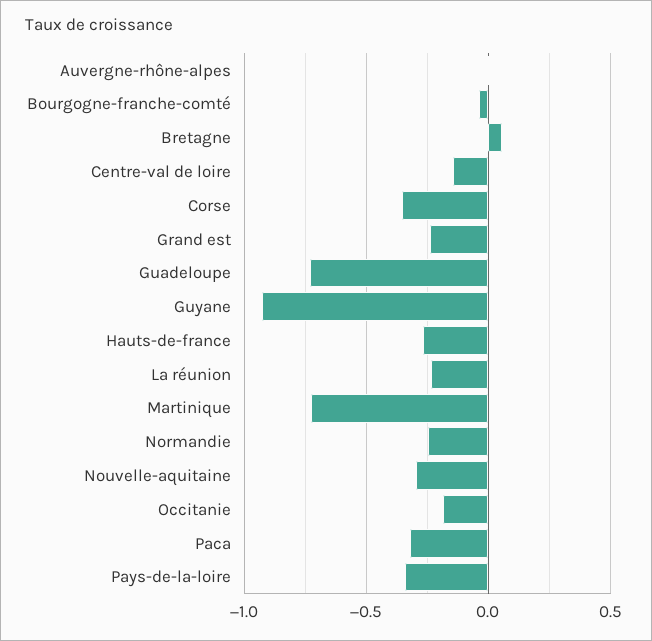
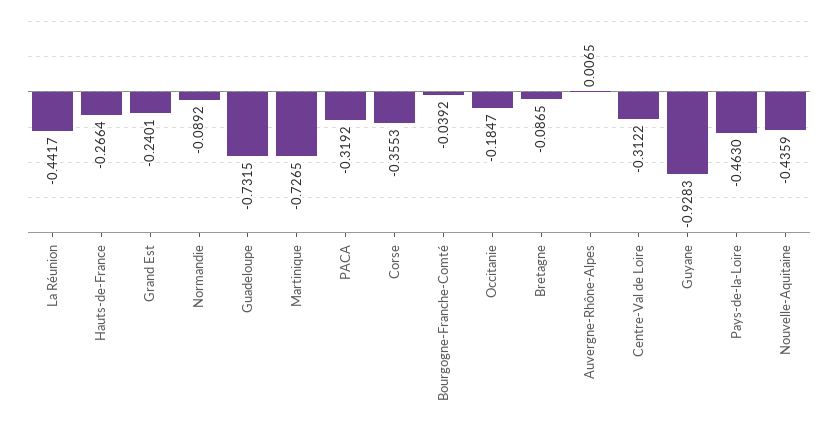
  {
    "Auvergne-rhône-alpes": 0.0065,
    "Bourgogne-franche-comté": -0.0392,
-   "Bretagne": 0.05,
+   "Bretagne": -0.0865,
-   "Centre-val de loire": -0.15,
+   "Centre-val de loire": -0.3122,
    "Corse": -0.3553,
    "Grand est": -0.2401,
    "Guadeloupe": -0.7315,
    "Guyane": -0.9283,
    "Hauts-de-france": -0.2664,
-   "La réunion": -0.25,
+   "La réunion": -0.4417,
    "Martinique": -0.7265,
-   "Normandie": -0.25,
+   "Normandie": -0.0892,
-   "Nouvelle-aquitaine": -0.3,
+   "Nouvelle-aquitaine": -0.4359,
    "Occitanie": -0.1847,
    "Paca": -0.3192,
-   "Pays-de-la-loire": -0.35
+   "Pays-de-la-loire": -0.463
  }

